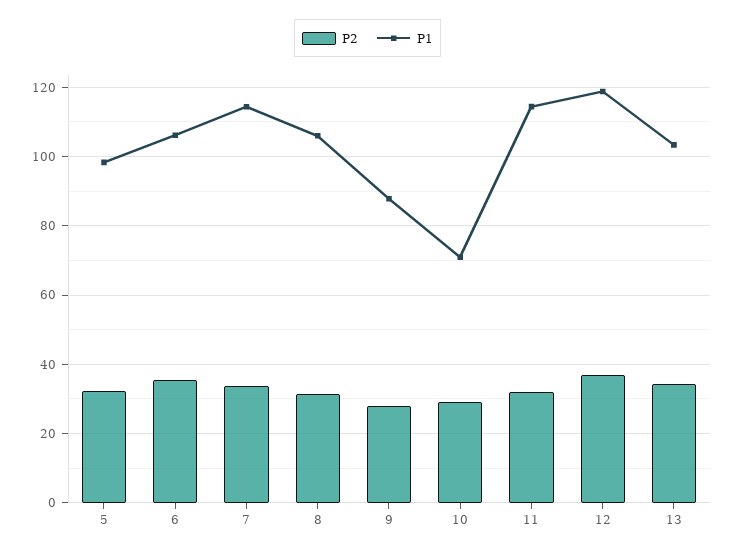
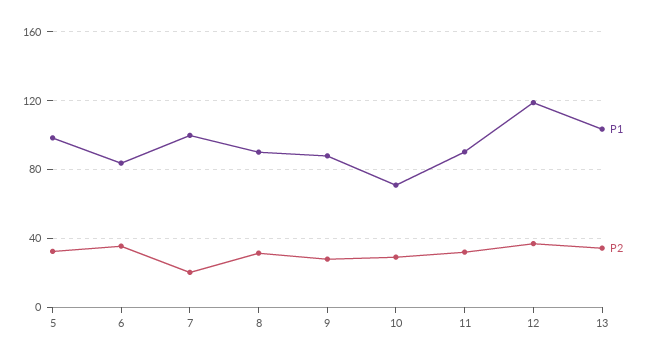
  {
    "P2": {
      "5": 32,
      "6": 36,
-     "7": 34,
+     "7": 20,
      "8": 32,
      "9": 28,
      "10": 30,
      "11": 32,
      "12": 36,
      "13": 34
    },
    "P1": {
      "5": 98,
-     "6": 106,
+     "6": 85,
-     "7": 114,
+     "7": 100,
-     "8": 106,
+     "8": 90,
      "9": 88,
      "10": 70,
-     "11": 114,
+     "11": 90,
      "12": 118,
      "13": 104
    }
  }

